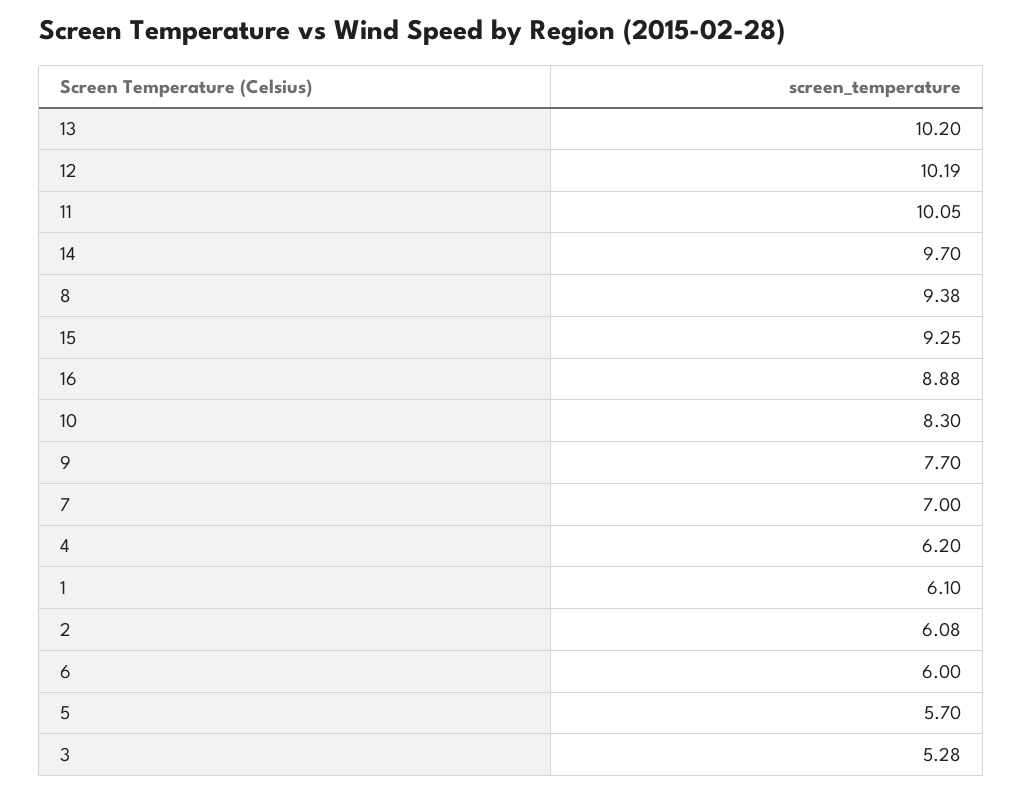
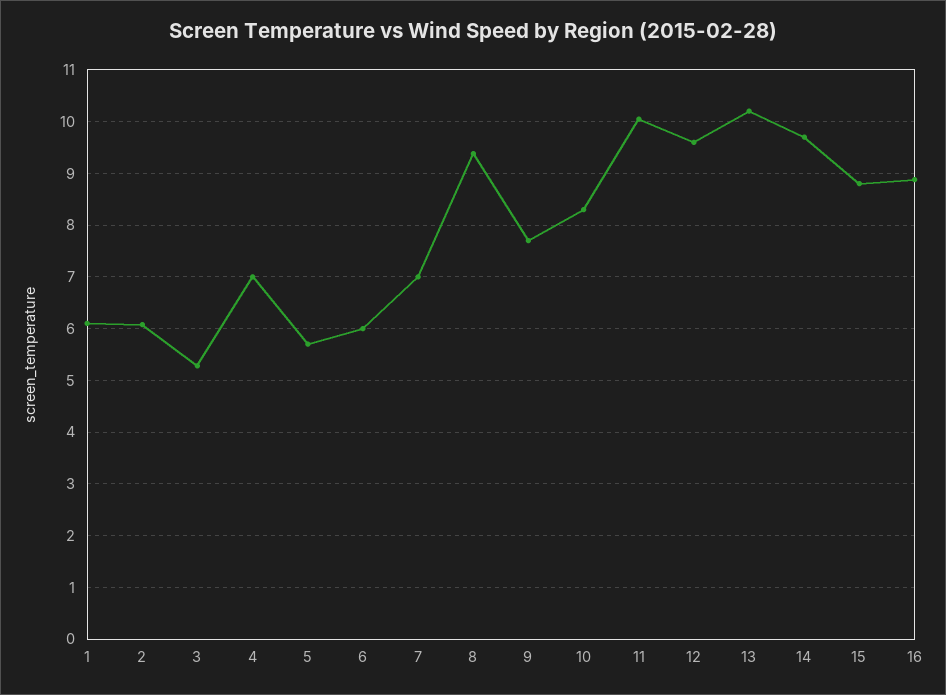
  {
    "13": 10.2,
-   "12": 10.19,
+   "12": 9.6,
    "11": 10.05,
    "14": 9.7,
    "8": 9.38,
-   "15": 9.25,
+   "15": 8.8,
    "16": 8.88,
    "10": 8.3,
    "9": 7.7,
    "7": 7,
-   "4": 6.2,
+   "4": 7,
    "1": 6.1,
    "2": 6.08,
    "6": 6,
    "5": 5.7,
    "3": 5.28
  }

